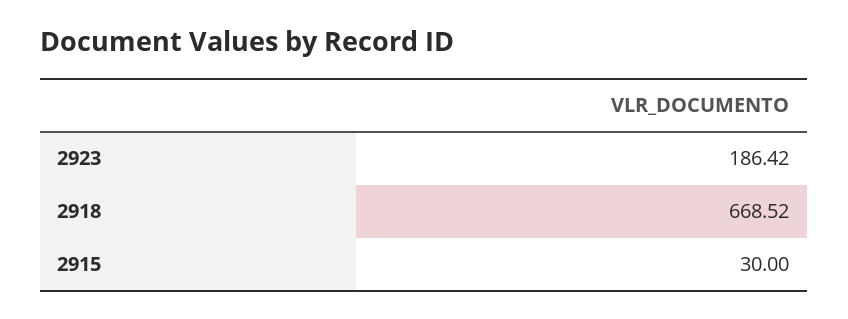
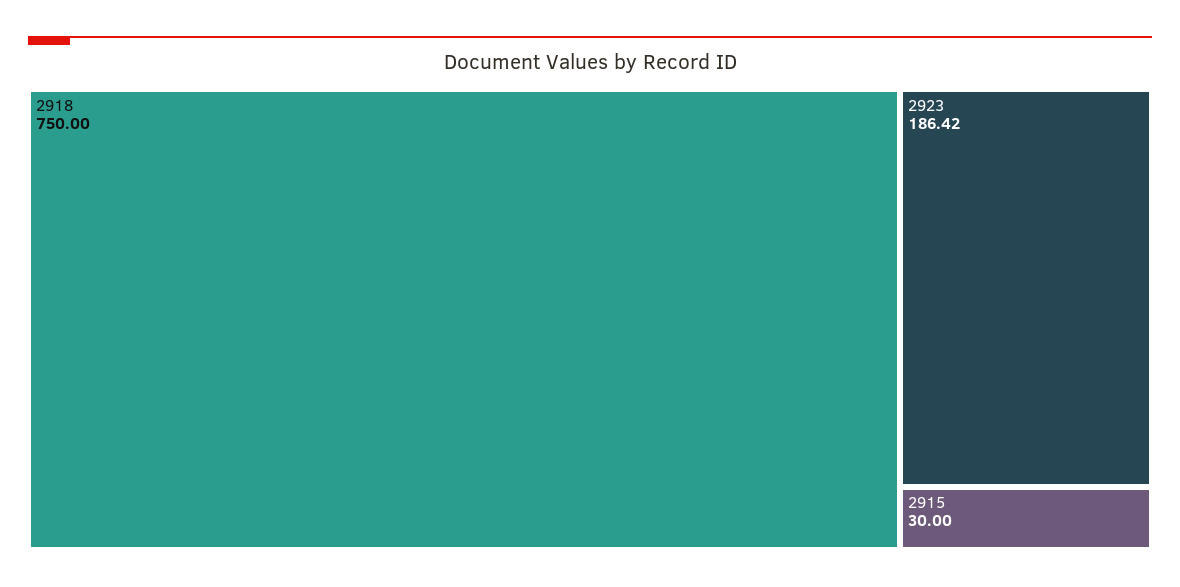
  {
    "2923": 186.42,
-   "2918": 668.52,
+   "2918": 750,
    "2915": 30
  }

